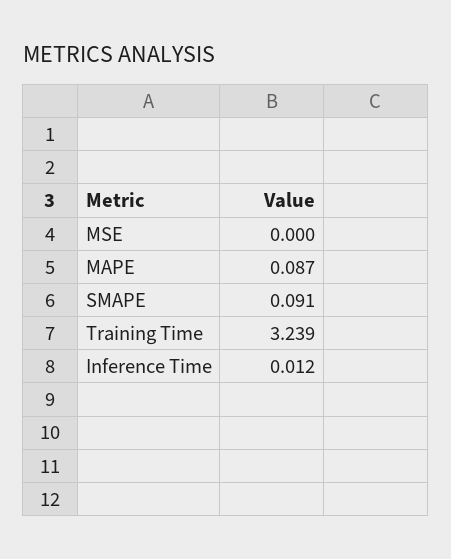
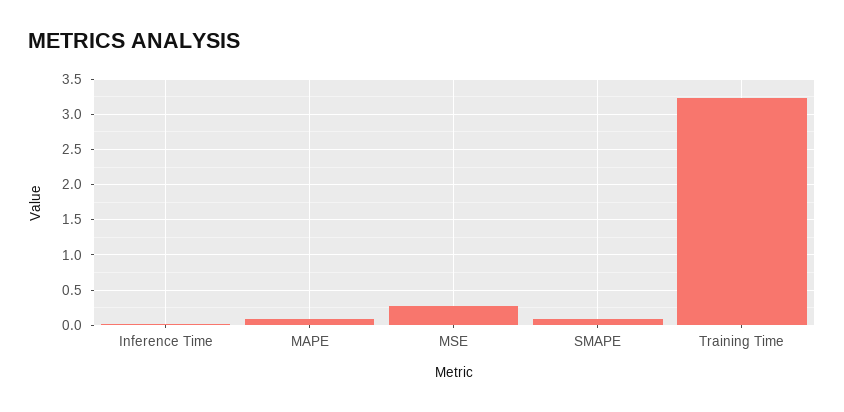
  {
-   "MSE": 0,
+   "MSE": 0.3,
    "MAPE": 0.087,
    "SMAPE": 0.091,
    "Training Time": 3.239,
    "Inference Time": 0.012
  }

